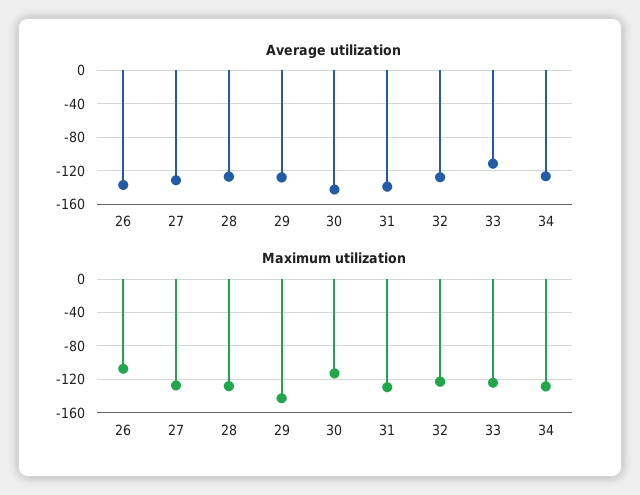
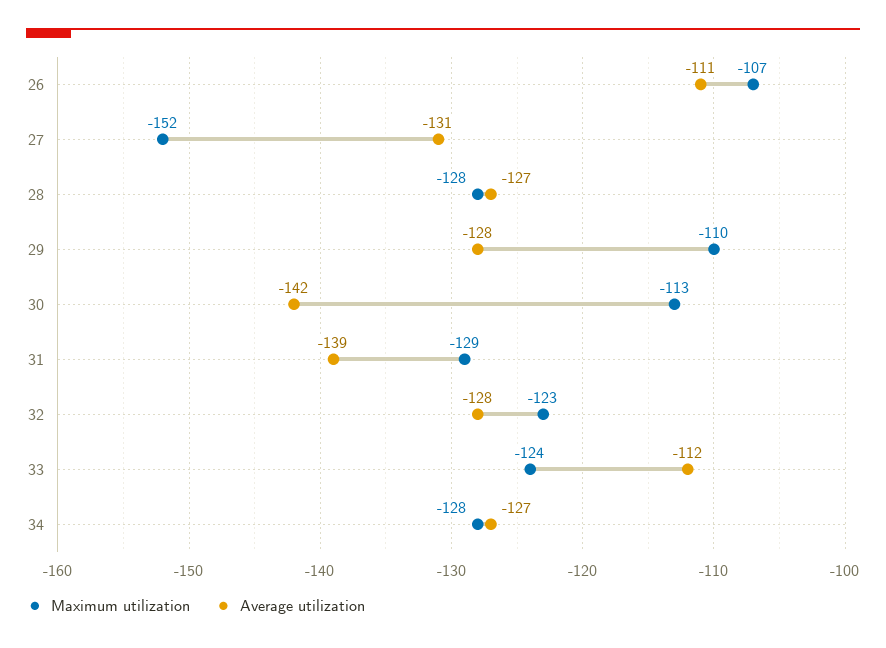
  {
    "Average utilization": {
-     "26": -140,
+     "26": -111,
      "27": -131,
      "28": -127,
      "29": -128,
      "30": -142,
      "31": -139,
      "32": -128,
      "33": -112,
      "34": -127
    },
    "Maximum utilization": {
      "26": -107,
-     "27": -130,
+     "27": -152,
      "28": -128,
-     "29": -140,
+     "29": -110,
      "30": -113,
      "31": -129,
      "32": -123,
      "33": -124,
      "34": -128
    }
  }

